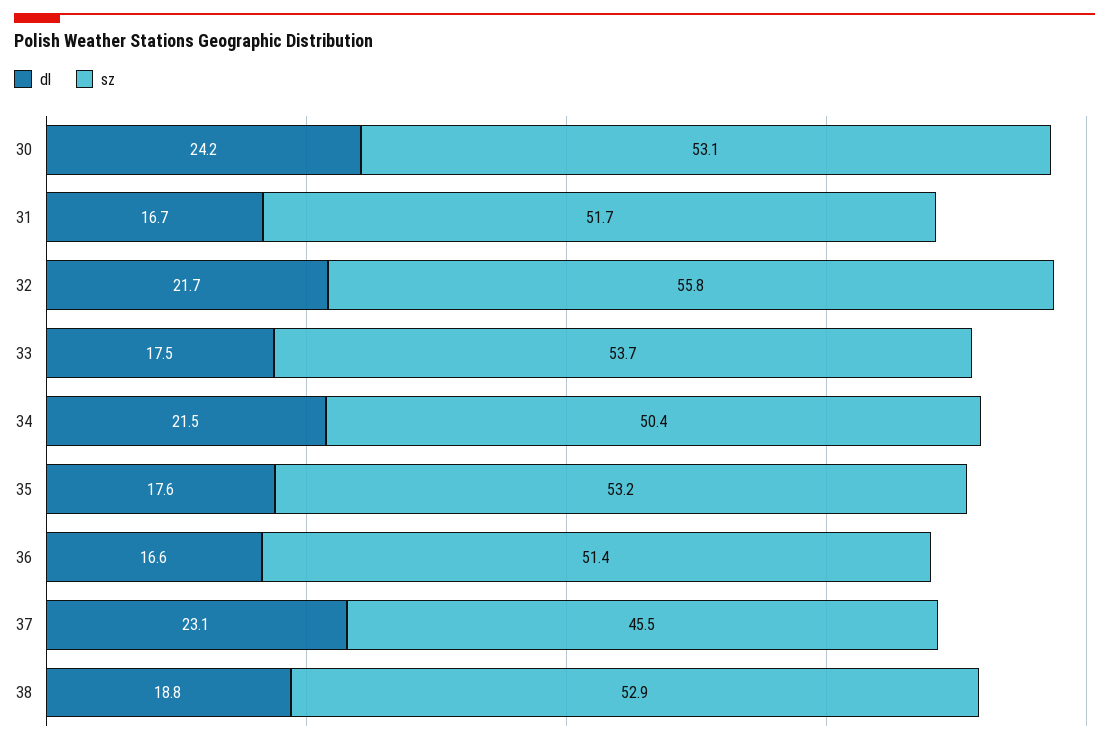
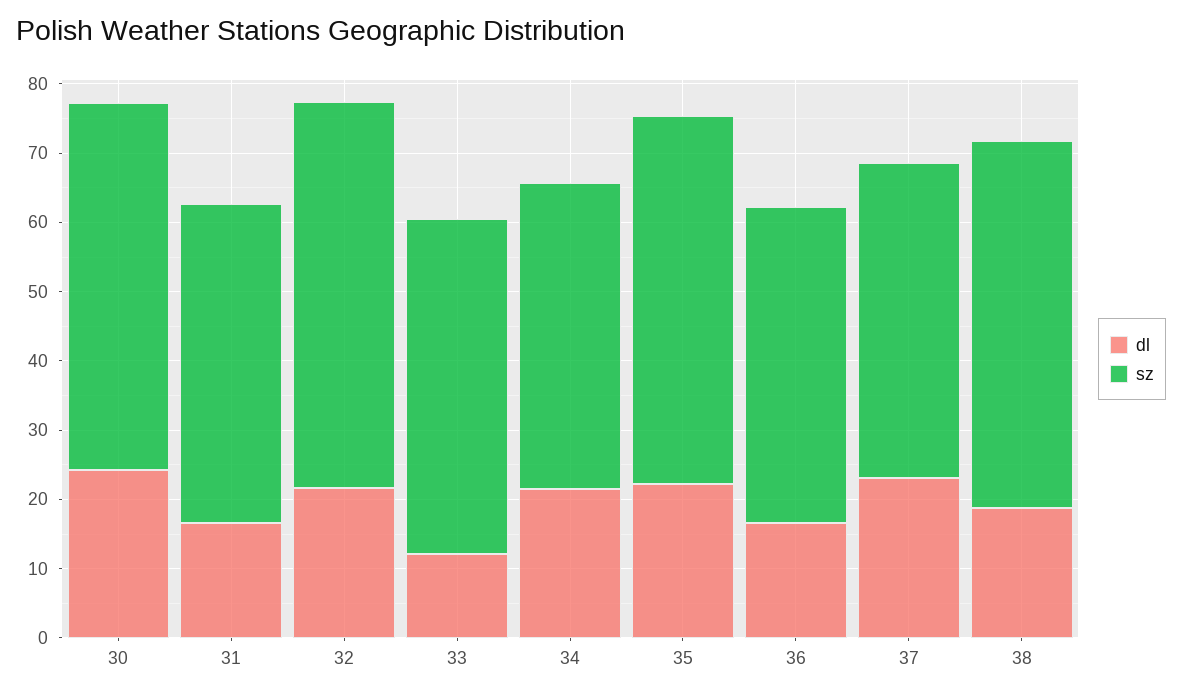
  {
    "dl": {
      "30": 24.2,
      "31": 16.7,
      "32": 21.7,
-     "33": 17.5,
+     "33": 12,
      "34": 21.5,
-     "35": 17.6,
+     "35": 22,
      "36": 16.6,
      "37": 23.1,
      "38": 18.8
    },
    "sz": {
      "30": 53.1,
-     "31": 51.7,
+     "31": 46,
      "32": 55.8,
-     "33": 53.7,
+     "33": 48,
-     "34": 50.4,
+     "34": 44,
      "35": 53.2,
-     "36": 51.4,
+     "36": 46,
      "37": 45.5,
      "38": 52.9
    }
  }

